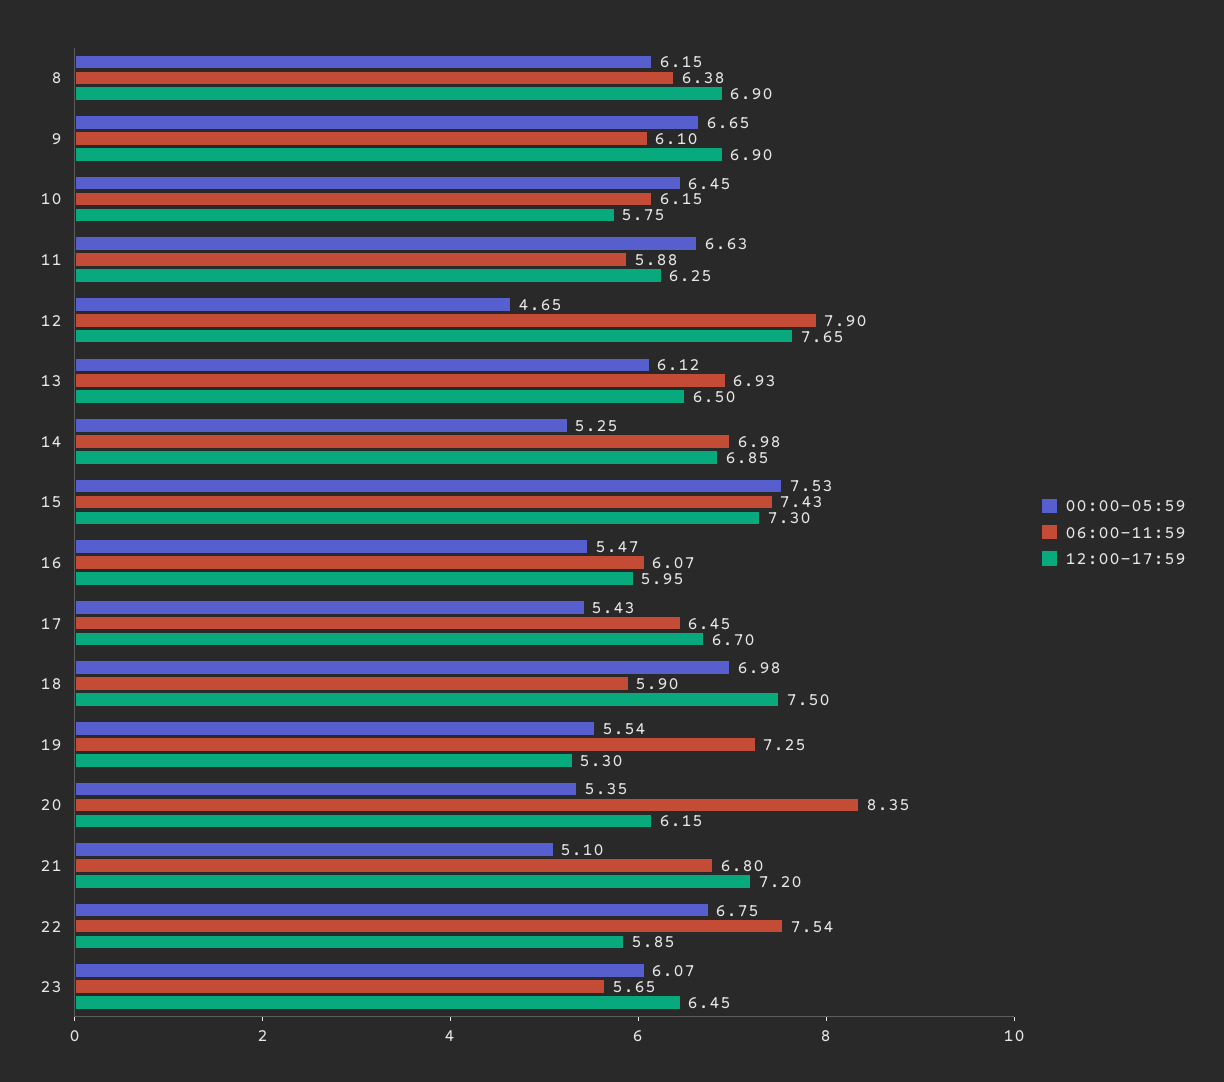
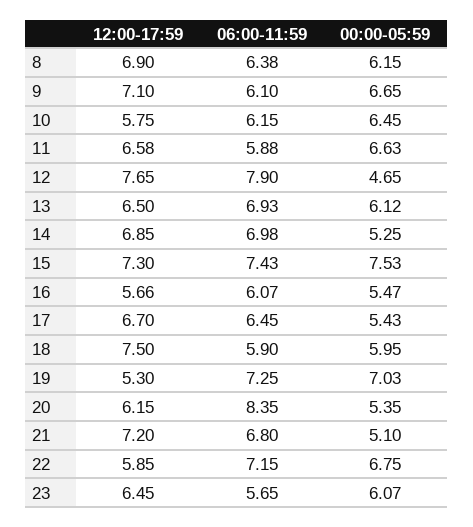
  {
    "00:00-05:59": {
      "8": 6.15,
      "9": 6.65,
      "10": 6.45,
      "11": 6.63,
      "12": 4.65,
      "13": 6.12,
      "14": 5.25,
      "15": 7.53,
      "16": 5.47,
      "17": 5.43,
-     "18": 6.98,
+     "18": 5.95,
-     "19": 5.54,
+     "19": 7.03,
      "20": 5.35,
      "21": 5.1,
      "22": 6.75,
      "23": 6.07
    },
    "06:00-11:59": {
      "8": 6.38,
      "9": 6.1,
      "10": 6.15,
      "11": 5.88,
      "12": 7.9,
      "13": 6.93,
      "14": 6.98,
      "15": 7.43,
      "16": 6.07,
      "17": 6.45,
      "18": 5.9,
      "19": 7.25,
      "20": 8.35,
      "21": 6.8,
-     "22": 7.54,
+     "22": 7.15,
      "23": 5.65
    },
    "12:00-17:59": {
      "8": 6.9,
-     "9": 6.9,
+     "9": 7.1,
      "10": 5.75,
-     "11": 6.25,
+     "11": 6.58,
      "12": 7.65,
      "13": 6.5,
      "14": 6.85,
      "15": 7.3,
-     "16": 5.95,
+     "16": 5.66,
      "17": 6.7,
      "18": 7.5,
      "19": 5.3,
      "20": 6.15,
      "21": 7.2,
      "22": 5.85,
      "23": 6.45
    }
  }

